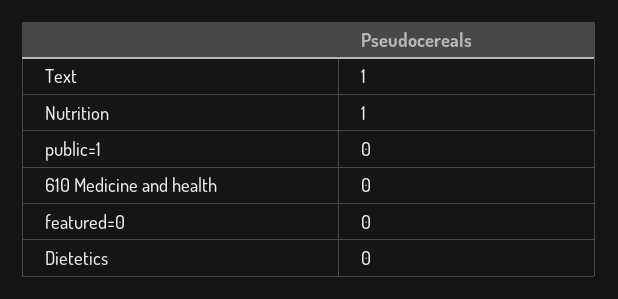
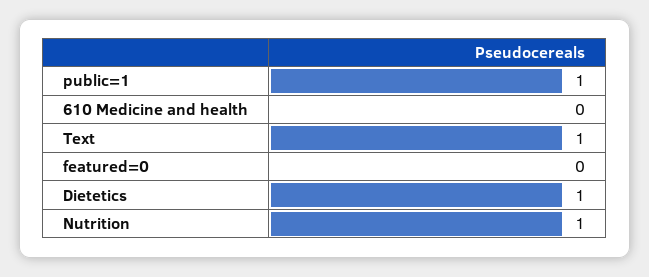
  {
    "Text": 1,
    "Nutrition": 1,
-   "public=1": 0,
+   "public=1": 1,
    "610 Medicine and health": 0,
    "featured=0": 0,
-   "Dietetics": 0
+   "Dietetics": 1
  }

